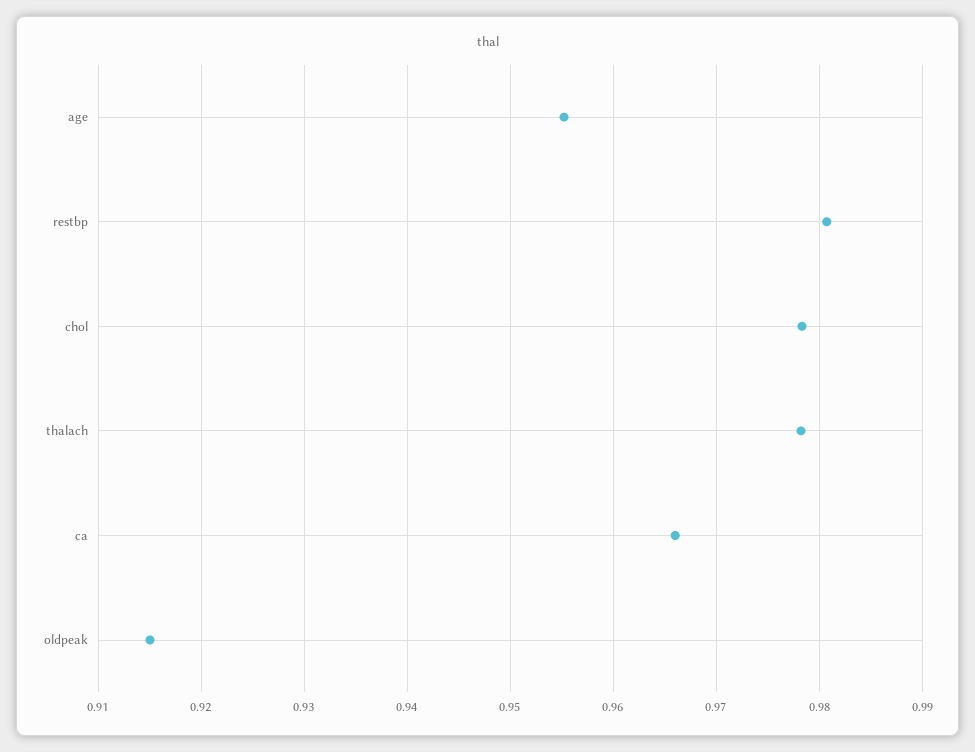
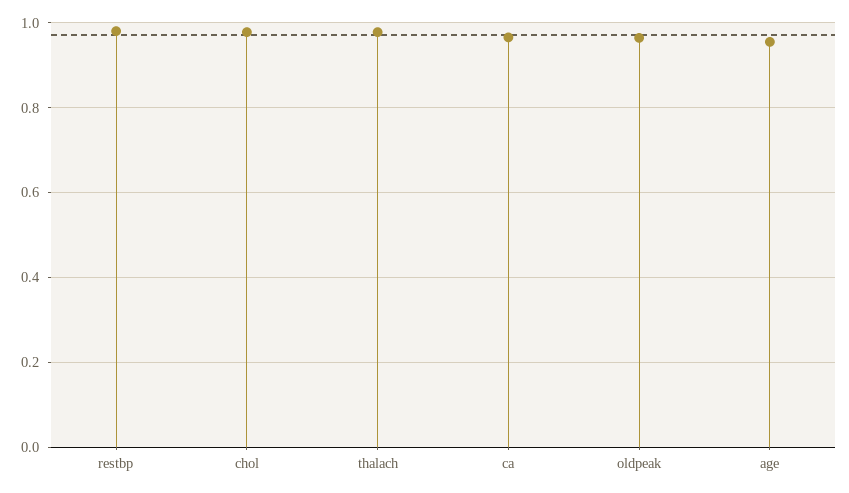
  {
    "age": 0.955,
    "restbp": 0.981,
    "chol": 0.978,
    "thalach": 0.978,
    "ca": 0.966,
-   "oldpeak": 0.915
+   "oldpeak": 0.96
  }

